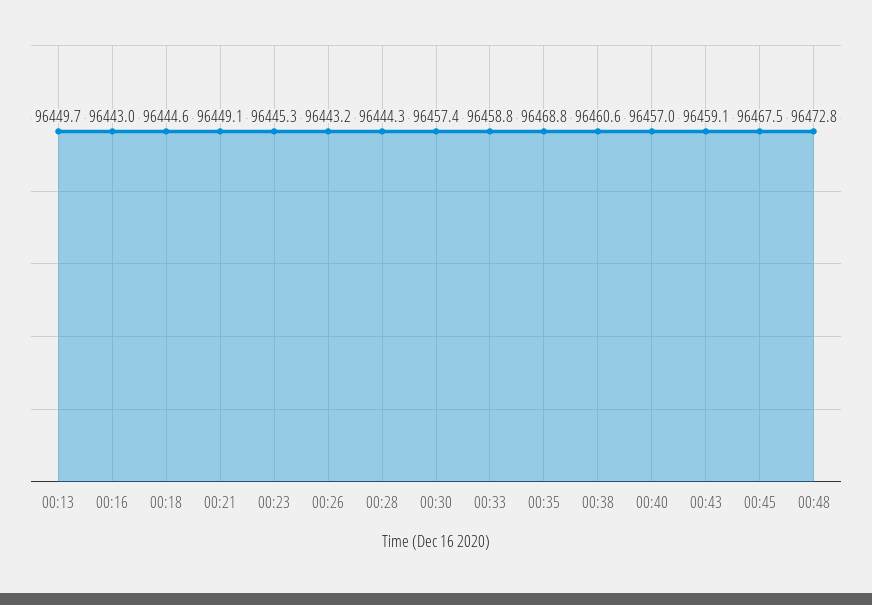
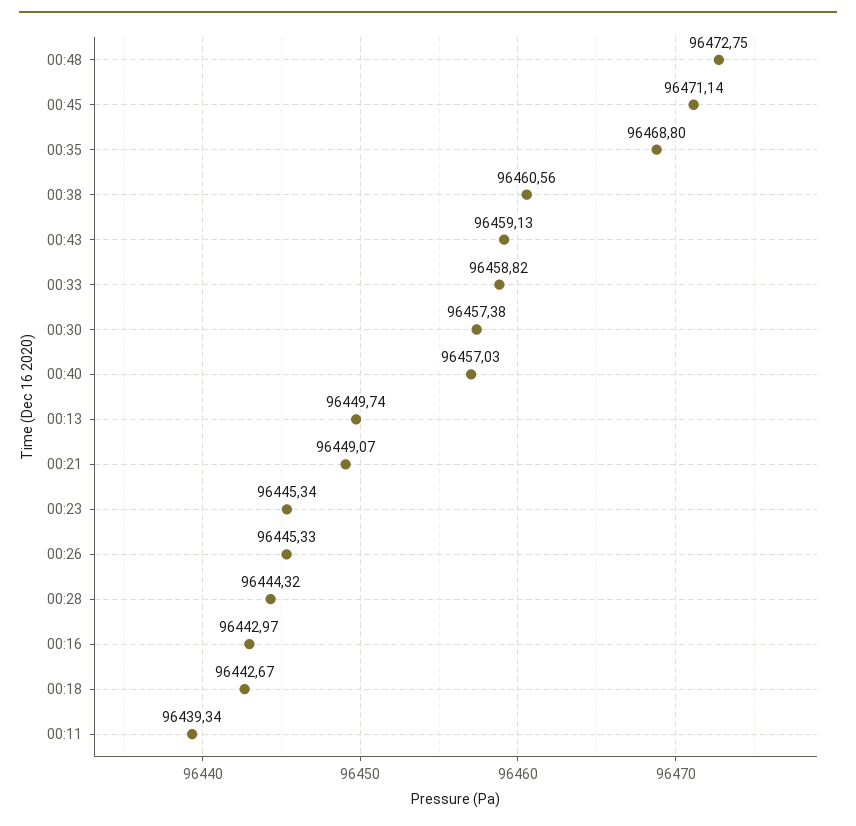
  {
    "00:13": 96449.74,
    "00:16": 96442.97,
-   "00:18": 96444.6,
+   "00:18": 96442.67,
    "00:21": 96449.07,
    "00:23": 96445.34,
-   "00:26": 96443.2,
+   "00:26": 96445.33,
    "00:28": 96444.32,
    "00:30": 96457.38,
    "00:33": 96458.82,
    "00:35": 96468.8,
    "00:38": 96460.56,
    "00:40": 96457.03,
    "00:43": 96459.13,
-   "00:45": 96467.5,
+   "00:45": 96471.14,
-   "00:48": 96472.75
+   "00:48": 96472.75,
+   "00:11": 96439.34
  }

